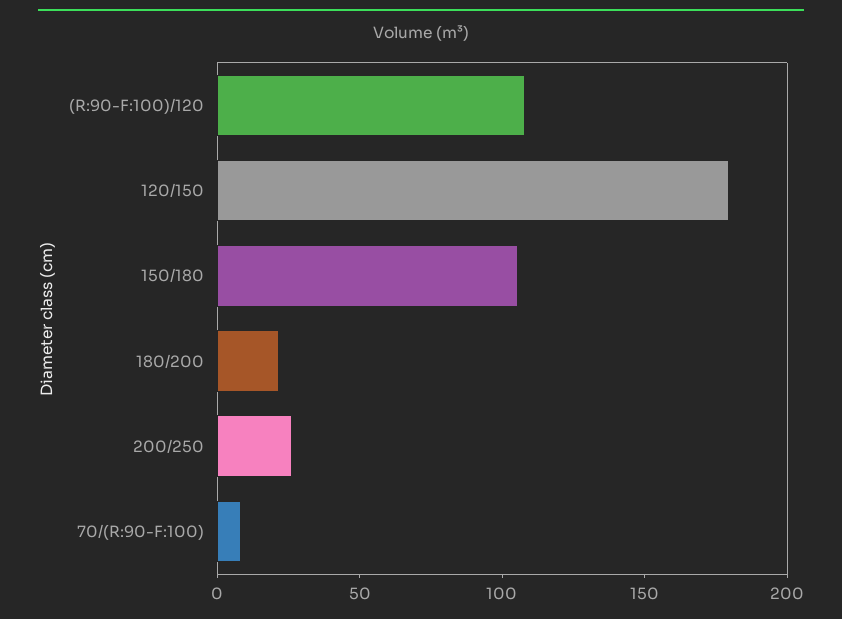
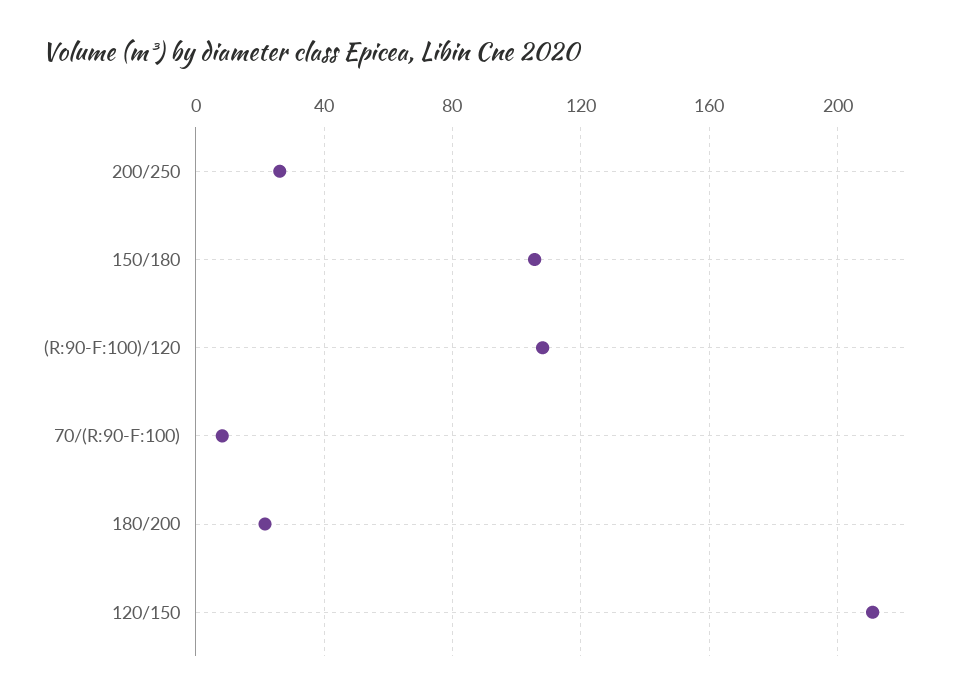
  {
    "(R:90-F:100)/120": 110,
-   "120/150": 180,
+   "120/150": 210,
    "150/180": 105,
    "180/200": 20,
    "200/250": 25,
    "70/(R:90-F:100)": 10
  }

